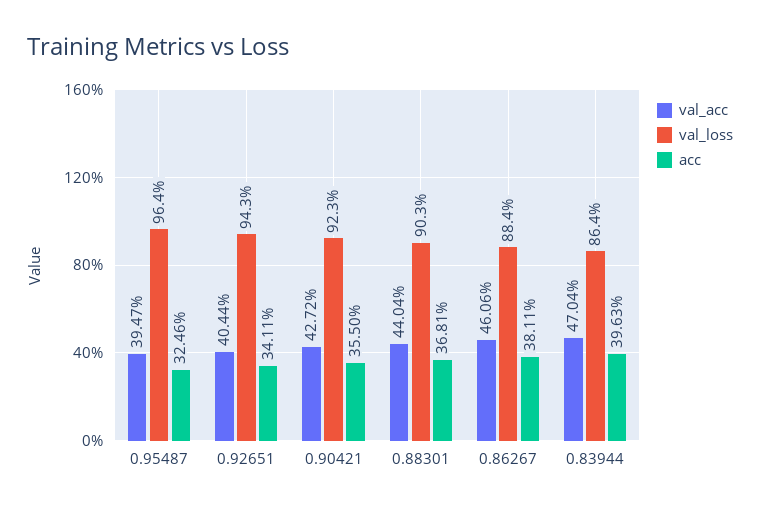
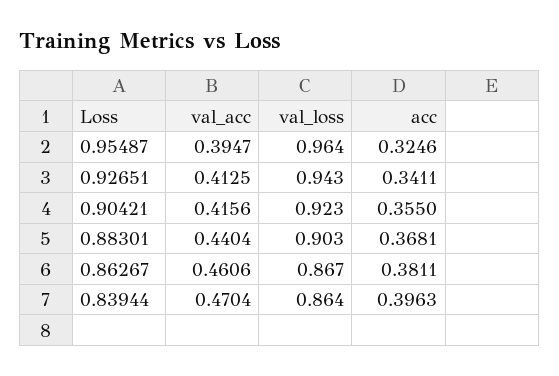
  {
    "val_acc": {
      "0.95487": 0.3947,
-     "0.92651": 0.4044,
+     "0.92651": 0.4125,
-     "0.90421": 0.4272,
+     "0.90421": 0.4156,
      "0.88301": 0.4404,
      "0.86267": 0.4606,
      "0.83944": 0.4704
    },
    "val_loss": {
      "0.95487": 0.964,
      "0.92651": 0.943,
      "0.90421": 0.923,
      "0.88301": 0.903,
-     "0.86267": 0.884,
+     "0.86267": 0.867,
      "0.83944": 0.864
    },
    "acc": {
      "0.95487": 0.3246,
      "0.92651": 0.3411,
      "0.90421": 0.355,
      "0.88301": 0.3681,
      "0.86267": 0.3811,
      "0.83944": 0.3963
    }
  }

